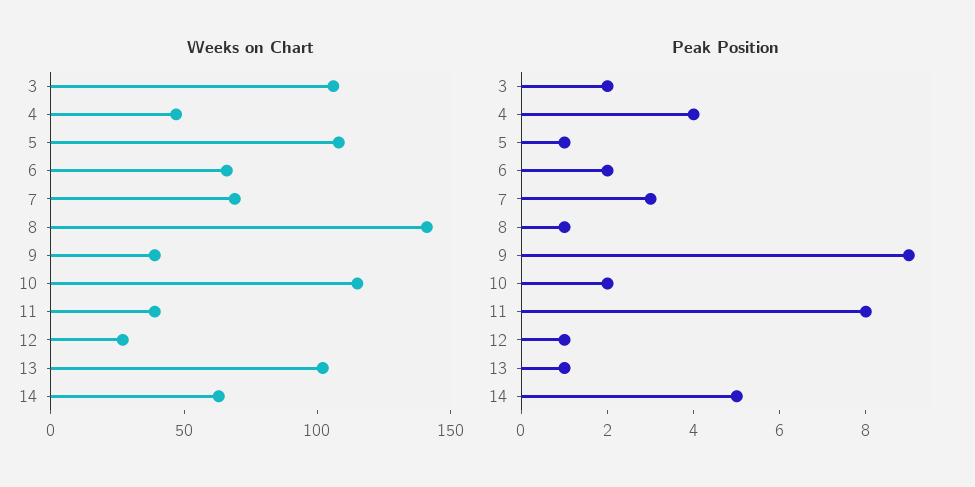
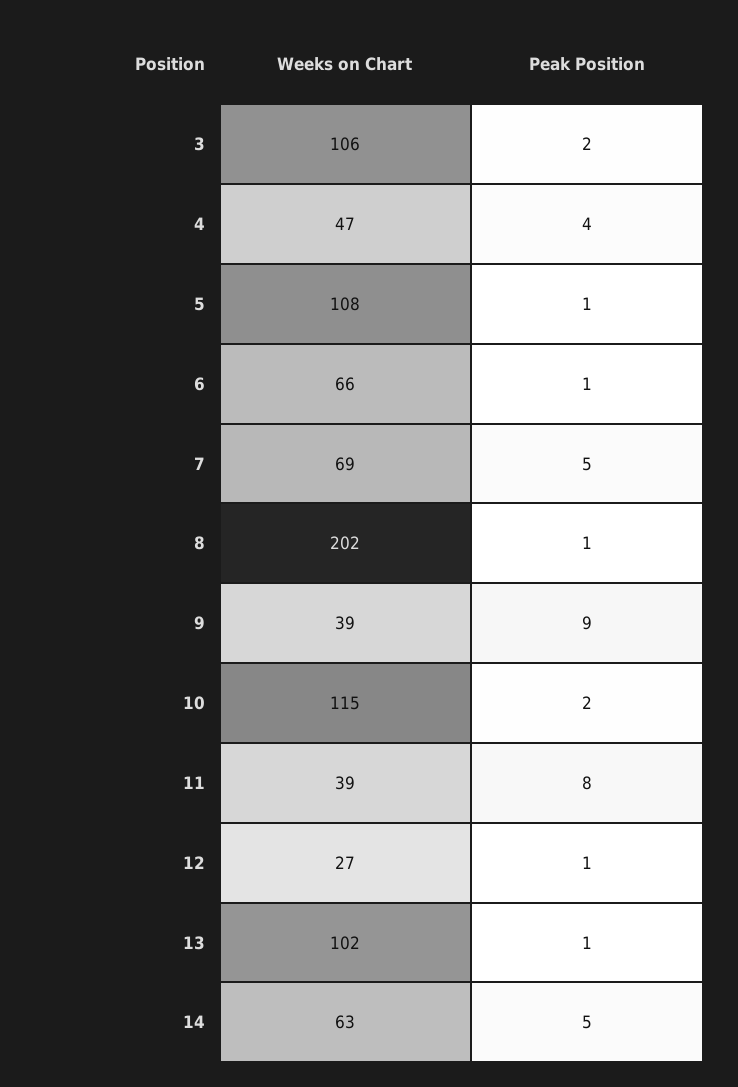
  {
    "Weeks on Chart": {
      "3": 106,
      "4": 47,
      "5": 108,
      "6": 66,
      "7": 69,
-     "8": 140,
+     "8": 202,
      "9": 39,
      "10": 115,
      "11": 39,
      "12": 27,
      "13": 102,
      "14": 63
    },
    "Peak Position": {
      "3": 2,
      "4": 4,
      "5": 1,
-     "6": 2,
+     "6": 1,
-     "7": 3,
+     "7": 5,
      "8": 1,
      "9": 9,
      "10": 2,
      "11": 8,
      "12": 1,
      "13": 1,
      "14": 5
    }
  }

